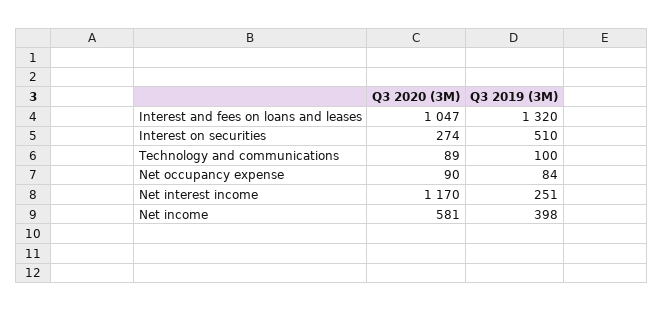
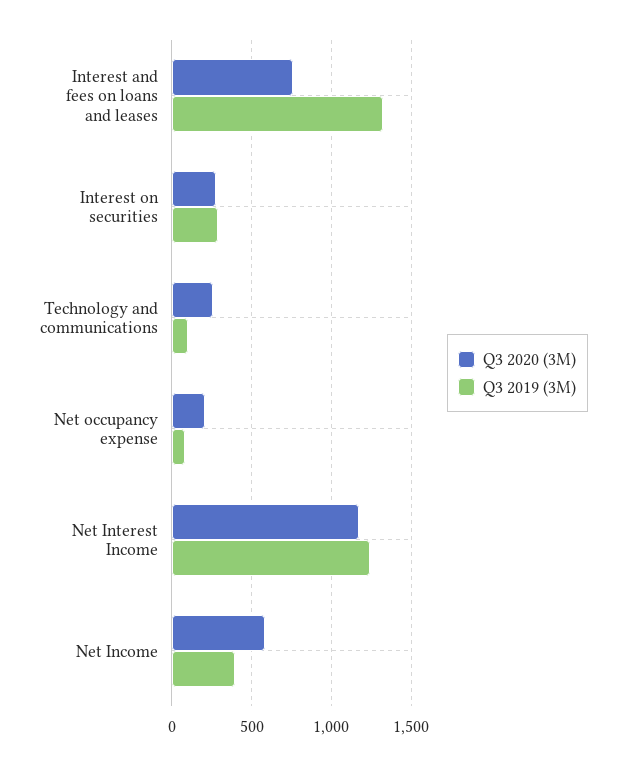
  {
    "Q3 2020 (3M)": {
-     "Interest and fees on loans and leases": 1047,
+     "Interest and fees on loans and leases": 750,
      "Interest on securities": 274,
-     "Technology and communications": 89,
+     "Technology and communications": 250,
-     "Net occupancy expense": 90,
+     "Net occupancy expense": 200,
      "Net interest income": 1170,
      "Net income": 581
    },
    "Q3 2019 (3M)": {
      "Interest and fees on loans and leases": 1320,
-     "Interest on securities": 510,
+     "Interest on securities": 300,
      "Technology and communications": 100,
      "Net occupancy expense": 84,
-     "Net interest income": 251,
+     "Net interest income": 1250,
      "Net income": 398
    }
  }

